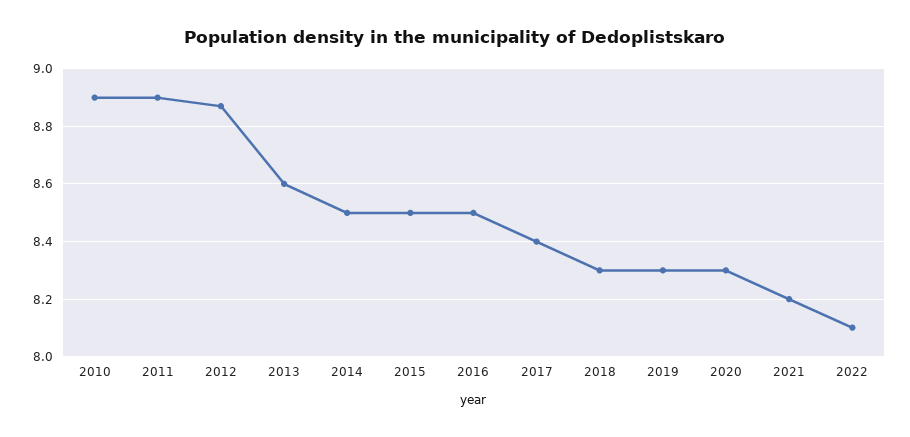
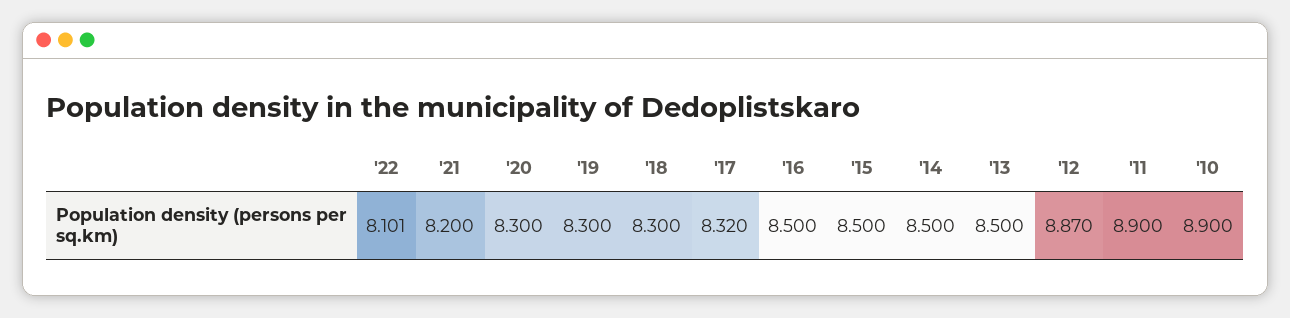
  {
    "2010": 8.9,
    "2011": 8.9,
    "2012": 8.87,
-   "2013": 8.6,
+   "2013": 8.5,
    "2014": 8.5,
    "2015": 8.5,
    "2016": 8.5,
-   "2017": 8.4,
+   "2017": 8.32,
    "2018": 8.3,
    "2019": 8.3,
    "2020": 8.3,
    "2021": 8.2,
    "2022": 8.101
  }

